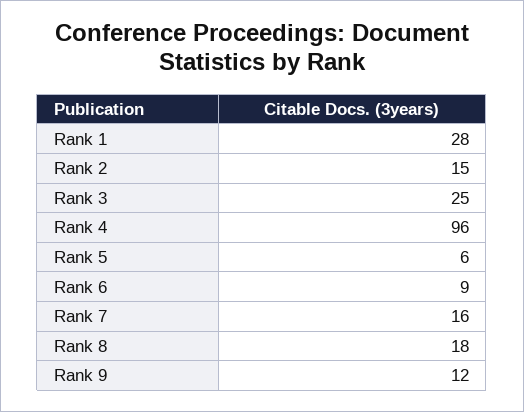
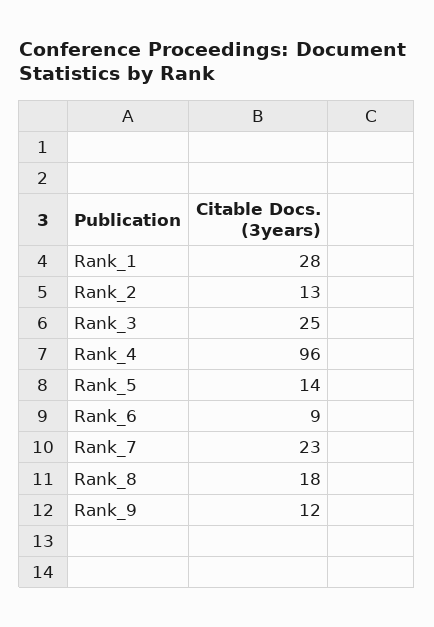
  {
    "Rank 1": 28,
-   "Rank 2": 15,
+   "Rank 2": 13,
    "Rank 3": 25,
    "Rank 4": 96,
-   "Rank 5": 6,
+   "Rank 5": 14,
    "Rank 6": 9,
-   "Rank 7": 16,
+   "Rank 7": 23,
    "Rank 8": 18,
    "Rank 9": 12
  }

